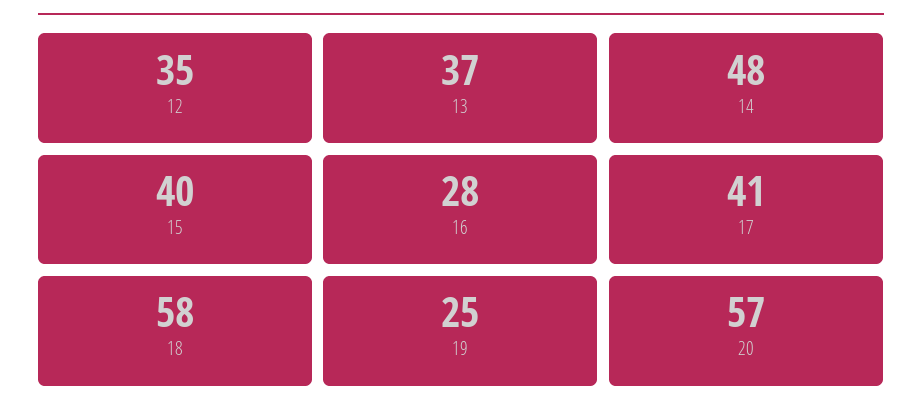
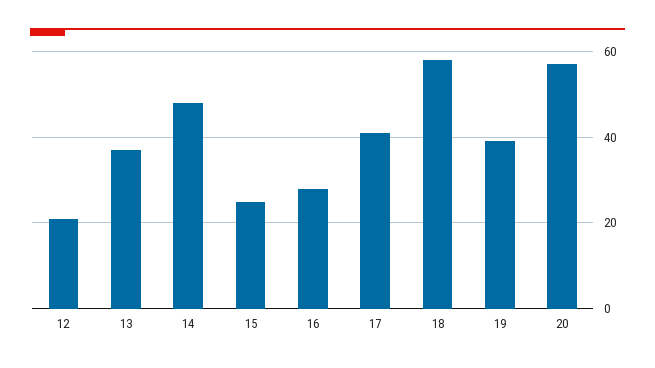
  {
-   "12": 35,
+   "12": 20,
    "13": 37,
    "14": 48,
-   "15": 40,
+   "15": 25,
    "16": 28,
    "17": 41,
    "18": 58,
-   "19": 25,
+   "19": 40,
    "20": 57
  }

